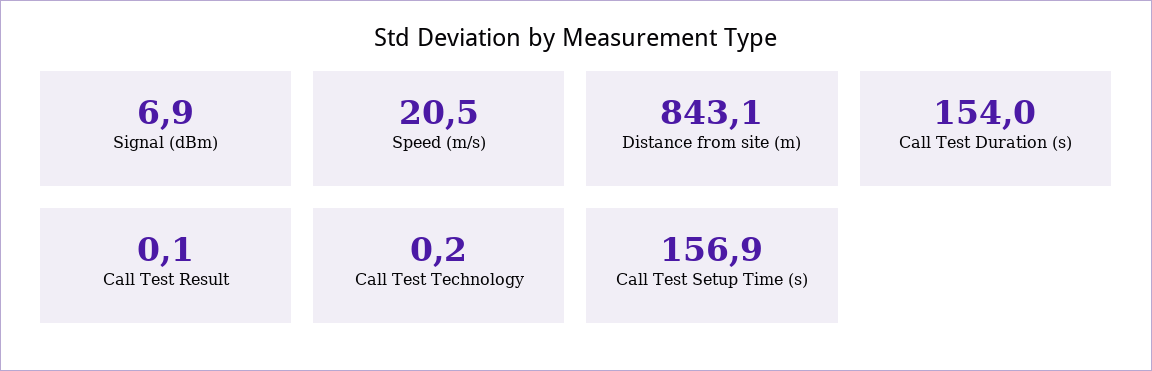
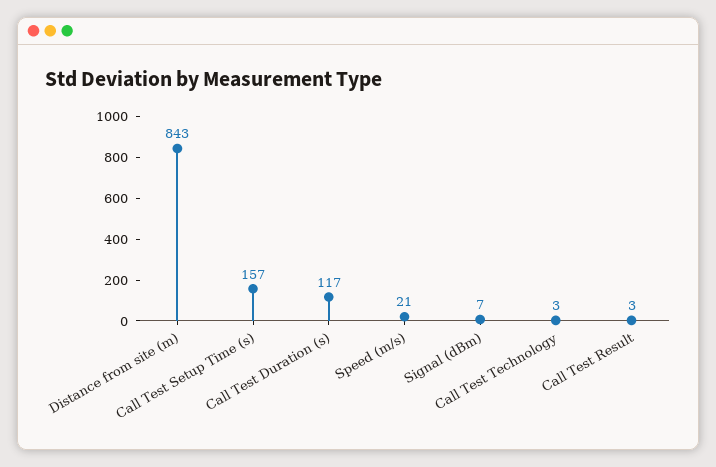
  {
    "Signal (dBm)": 6.9,
    "Speed (m/s)": 20.5,
    "Distance from site (m)": 843.1,
-   "Call Test Duration (s)": 154,
+   "Call Test Duration (s)": 117,
-   "Call Test Result": 0.1,
+   "Call Test Result": 3,
-   "Call Test Technology": 0.2,
+   "Call Test Technology": 3,
    "Call Test Setup Time (s)": 156.9
  }

